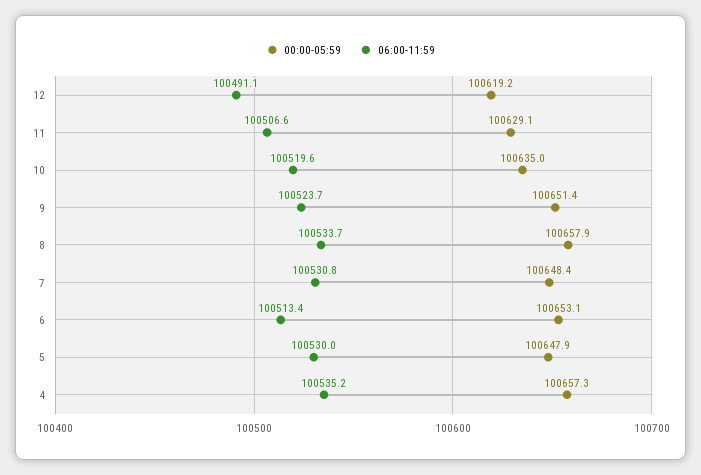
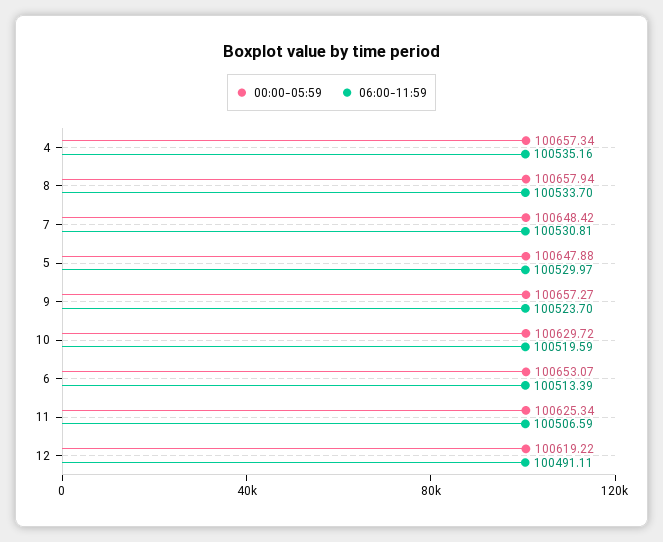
  {
    "00:00-05:59": {
      "12": 100619.22,
-     "11": 100629.1,
+     "11": 100625.34,
-     "10": 100635,
+     "10": 100629.72,
-     "9": 100651.4,
+     "9": 100657.27,
      "8": 100657.94,
      "7": 100648.42,
      "6": 100653.07,
      "5": 100647.88,
      "4": 100657.34
    },
    "06:00-11:59": {
      "12": 100491.11,
      "11": 100506.59,
      "10": 100519.59,
      "9": 100523.7,
      "8": 100533.7,
      "7": 100530.81,
      "6": 100513.39,
      "5": 100529.97,
      "4": 100535.16
    }
  }

